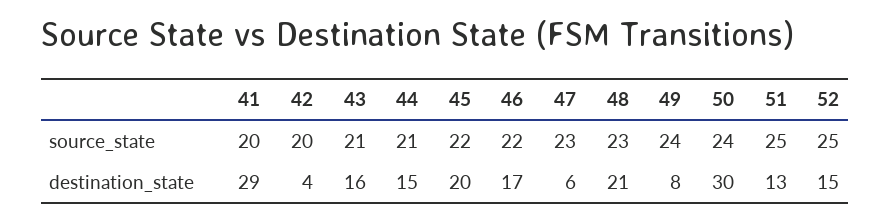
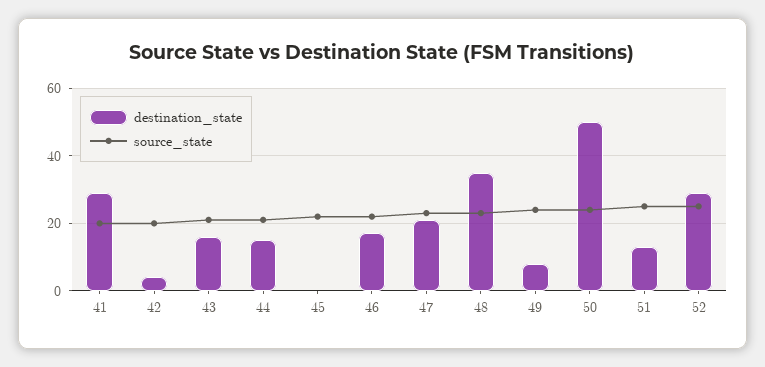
  {
    "source_state": {
      "41": 20,
      "42": 20,
      "43": 21,
      "44": 21,
      "45": 22,
      "46": 22,
      "47": 23,
      "48": 23,
      "49": 24,
      "50": 24,
      "51": 25,
      "52": 25
    },
    "destination_state": {
      "41": 29,
      "42": 4,
      "43": 16,
      "44": 15,
-     "45": 20,
+     "45": 0,
      "46": 17,
-     "47": 6,
+     "47": 20,
-     "48": 21,
+     "48": 35,
      "49": 8,
-     "50": 30,
+     "50": 50,
      "51": 13,
-     "52": 15
+     "52": 30
    }
  }

